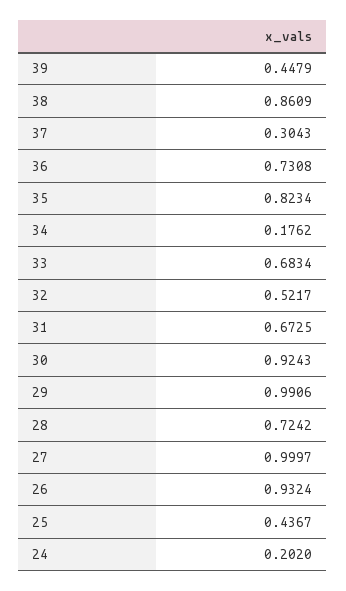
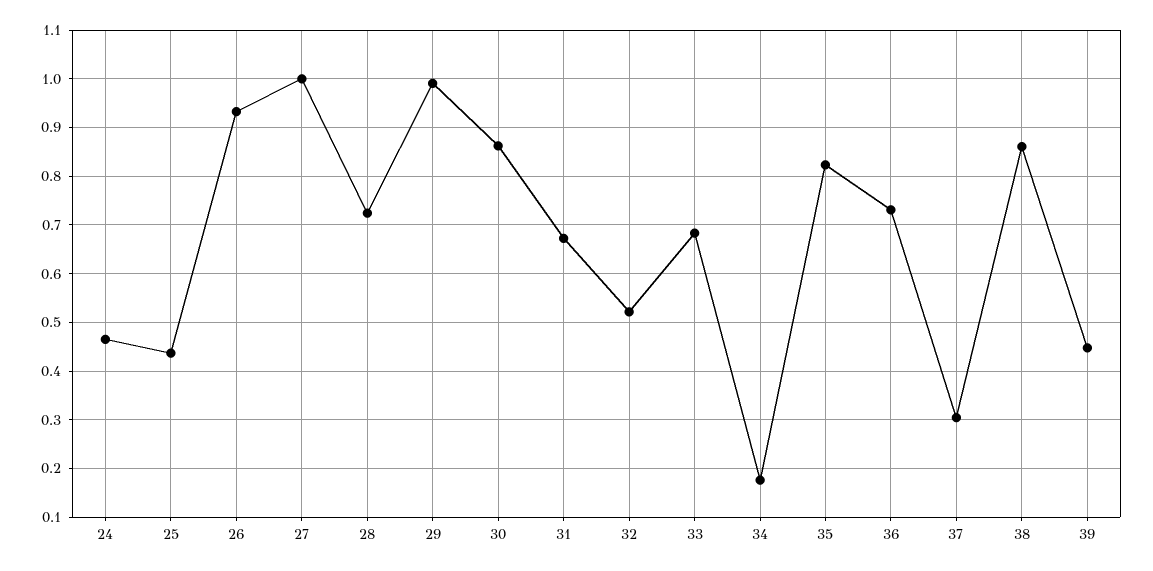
  {
    "39": 0.4479,
    "38": 0.8609,
    "37": 0.3043,
    "36": 0.7308,
    "35": 0.8234,
    "34": 0.1762,
    "33": 0.6834,
    "32": 0.5217,
    "31": 0.6725,
-   "30": 0.9243,
+   "30": 0.86,
    "29": 0.9906,
    "28": 0.7242,
    "27": 0.9997,
    "26": 0.9324,
    "25": 0.4367,
-   "24": 0.202
+   "24": 0.46
  }

